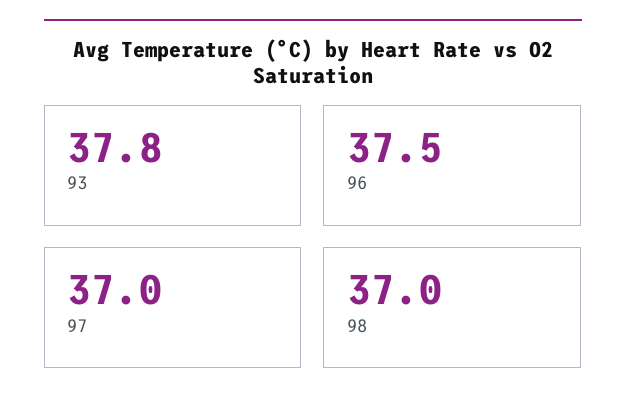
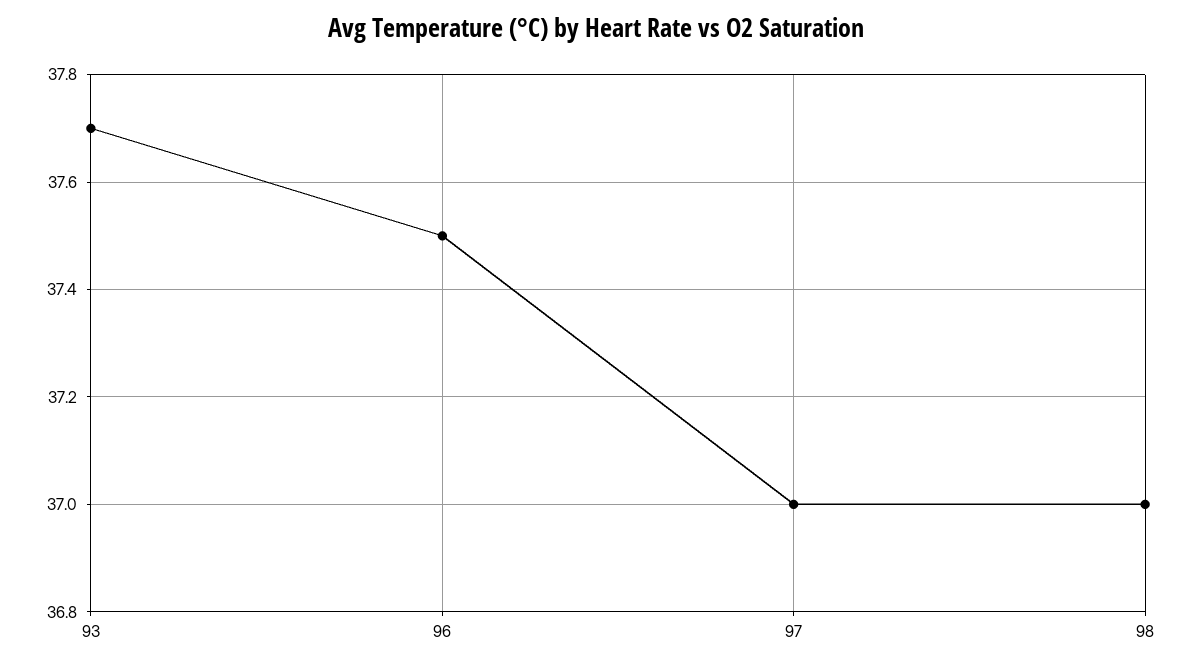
  {
-   "93": 37.8,
+   "93": 37.7,
    "96": 37.5,
    "97": 37,
    "98": 37
  }

